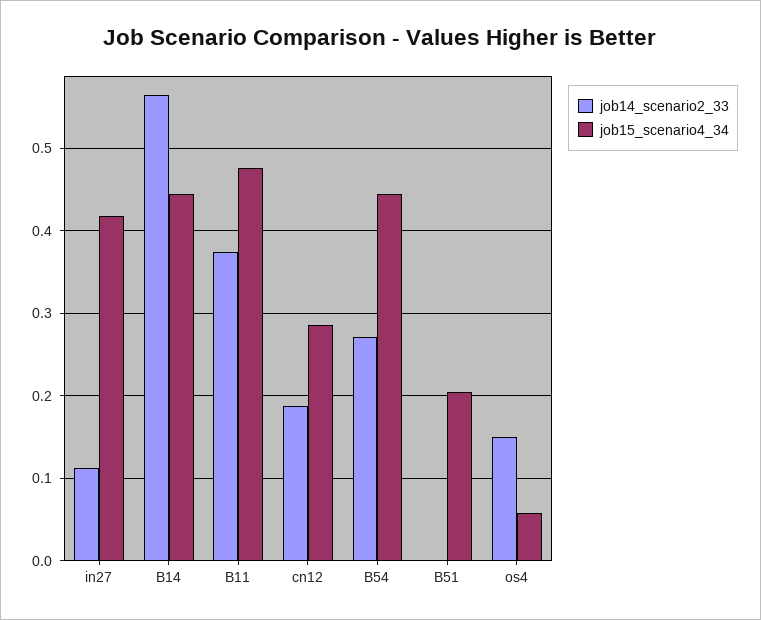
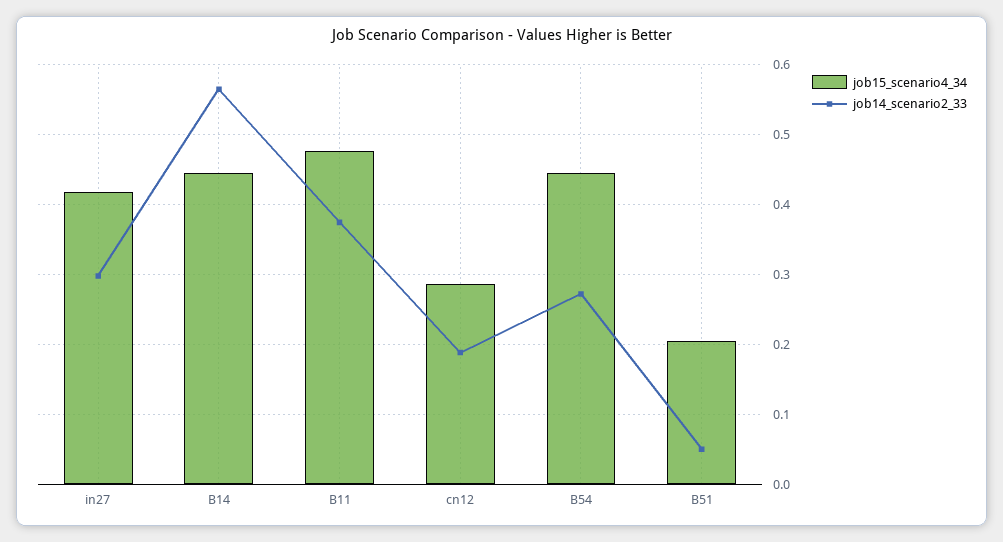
  {
    "job14_scenario2_33": {
-     "in27": 0.11,
+     "in27": 0.3,
      "B14": 0.56,
      "B11": 0.37,
      "cn12": 0.19,
      "B54": 0.27,
-     "B51": 0,
+     "B51": 0.05
-     "os4": 0.15
    },
    "job15_scenario4_34": {
      "in27": 0.42,
      "B14": 0.44,
      "B11": 0.48,
      "cn12": 0.29,
      "B54": 0.44,
-     "B51": 0.2,
+     "B51": 0.2
-     "os4": 0.06
    }
  }

